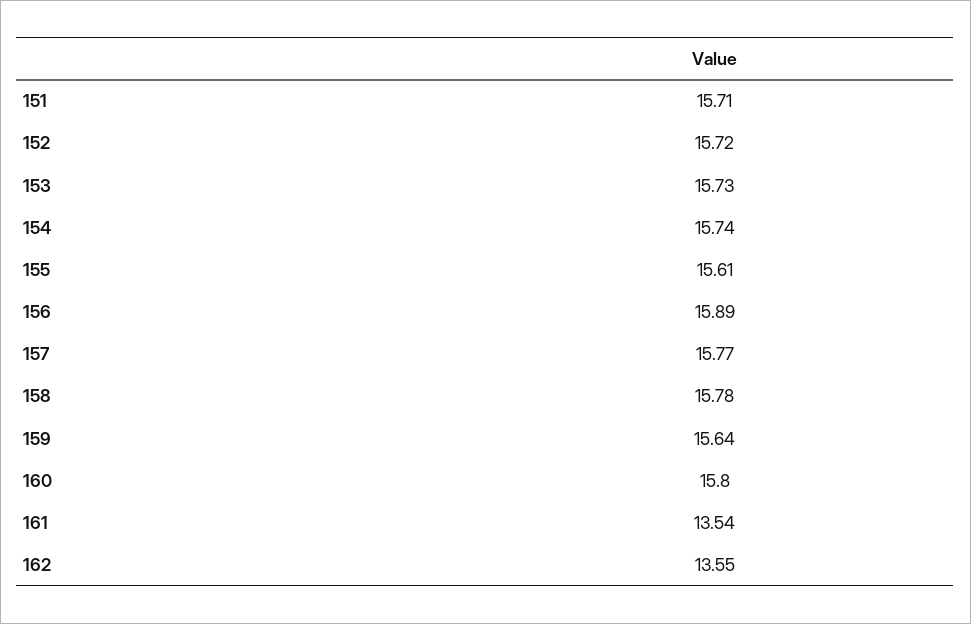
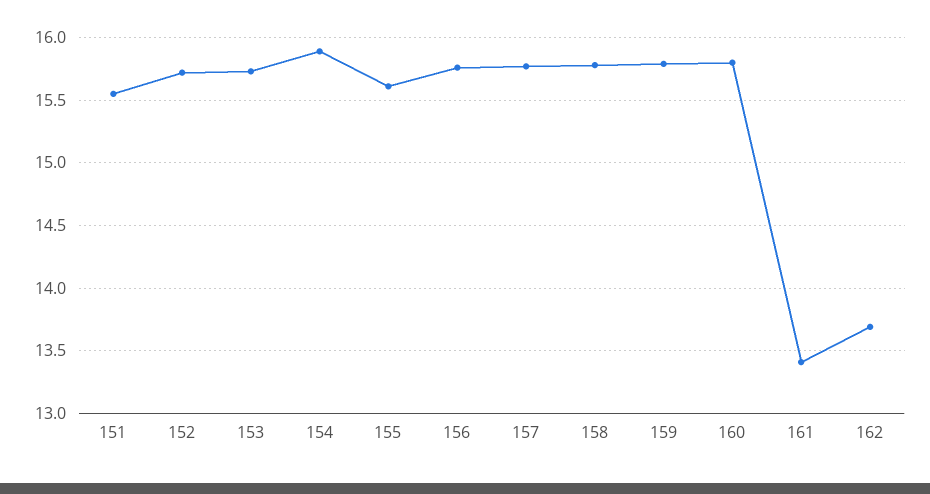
  {
-   "151": 15.71,
+   "151": 15.55,
    "152": 15.72,
    "153": 15.73,
-   "154": 15.74,
+   "154": 15.9,
    "155": 15.61,
-   "156": 15.89,
+   "156": 15.75,
    "157": 15.77,
    "158": 15.78,
-   "159": 15.64,
+   "159": 15.8,
    "160": 15.8,
-   "161": 13.54,
+   "161": 13.4,
-   "162": 13.55
+   "162": 13.7
  }

